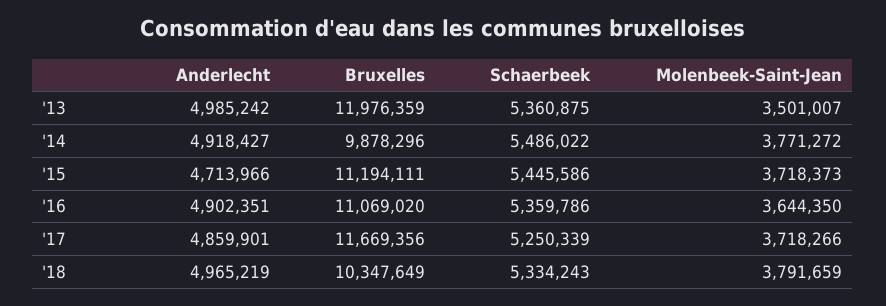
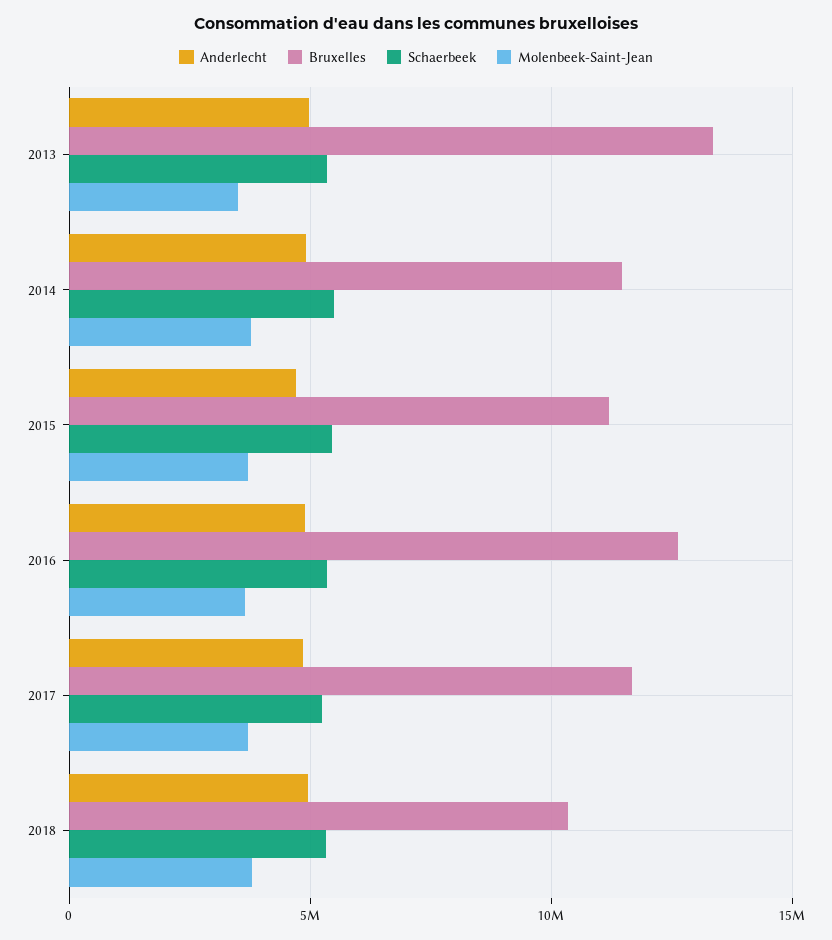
  {
    "Anderlecht": {
      "'13": 4985242,
      "'14": 4918427,
      "'15": 4713966,
      "'16": 4902351,
      "'17": 4859901,
      "'18": 4965219
    },
    "Bruxelles": {
-     "'13": 11976359,
+     "'13": 13500000,
-     "'14": 9878296,
+     "'14": 11500000,
      "'15": 11194111,
-     "'16": 11069020,
+     "'16": 12500000,
      "'17": 11669356,
      "'18": 10347649
    },
    "Schaerbeek": {
      "'13": 5360875,
      "'14": 5486022,
      "'15": 5445586,
      "'16": 5359786,
      "'17": 5250339,
      "'18": 5334243
    },
    "Molenbeek-Saint-Jean": {
      "'13": 3501007,
      "'14": 3771272,
      "'15": 3718373,
      "'16": 3644350,
      "'17": 3718266,
      "'18": 3791659
    }
  }

